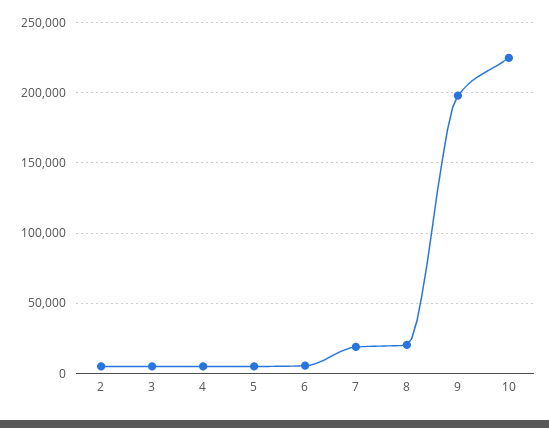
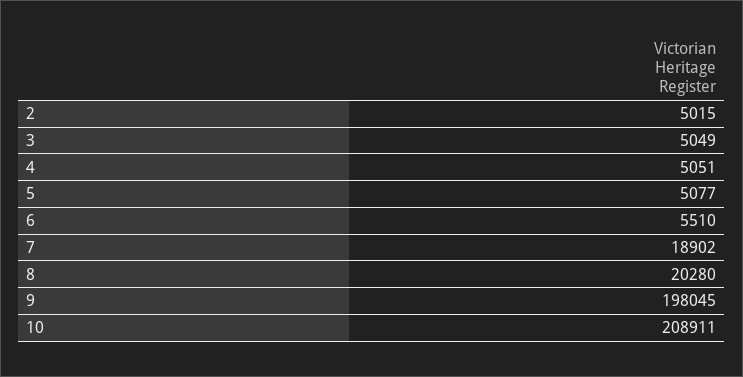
  {
    "2": 5015,
    "3": 5049,
    "4": 5051,
    "5": 5077,
    "6": 5510,
    "7": 18902,
    "8": 20280,
    "9": 198045,
-   "10": 225000
+   "10": 208911
  }

